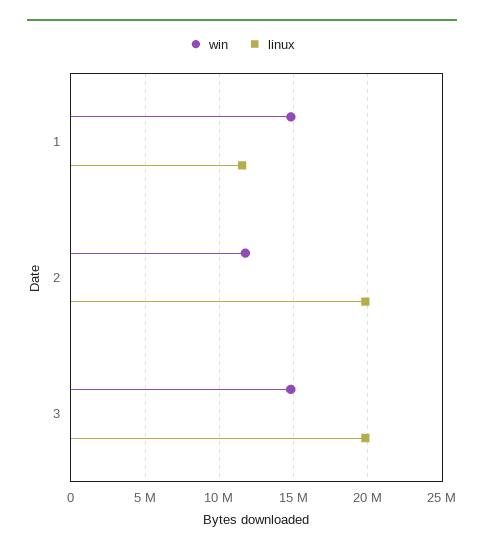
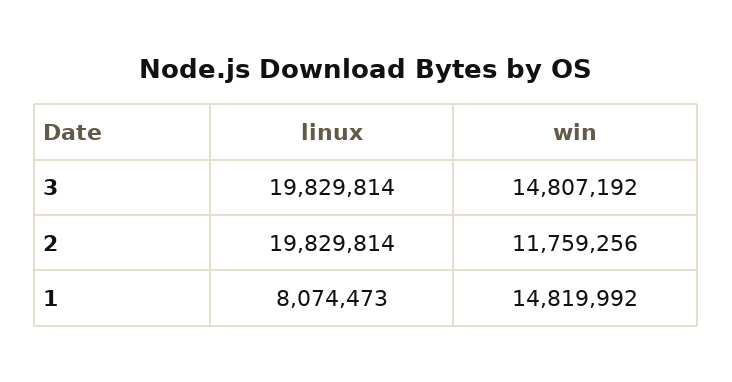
  {
    "win": {
      "1": 14819992,
      "2": 11759256,
      "3": 14807192
    },
    "linux": {
-     "1": 11500000,
+     "1": 8074473,
      "2": 19829814,
      "3": 19829814
    }
  }

